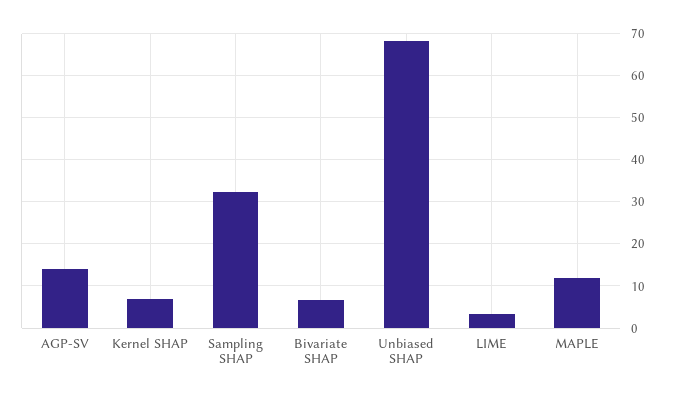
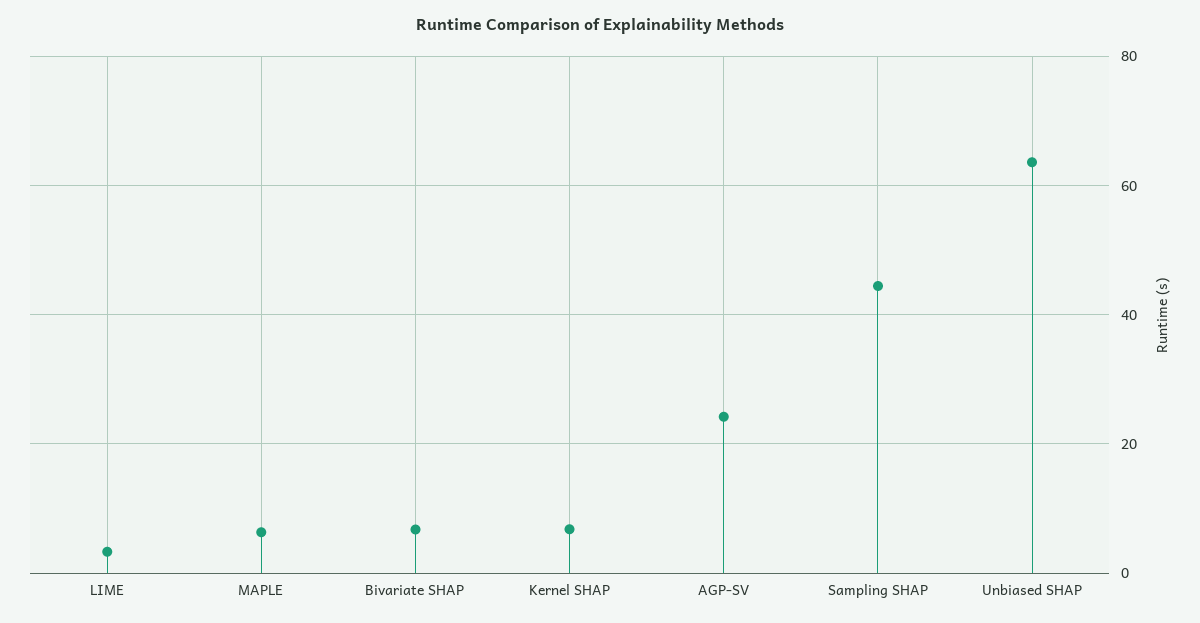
  {
-   "AGP-SV": 14,
+   "AGP-SV": 24,
    "Kernel SHAP": 6,
-   "Sampling SHAP": 32,
+   "Sampling SHAP": 44,
    "Bivariate SHAP": 6,
-   "Unbiased SHAP": 68,
+   "Unbiased SHAP": 64,
    "LIME": 4,
-   "MAPLE": 12
+   "MAPLE": 6
  }

